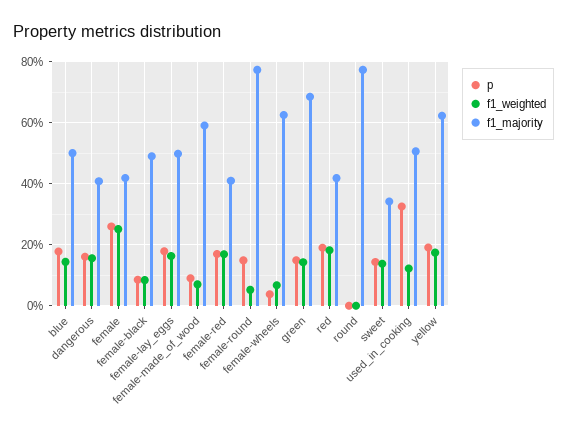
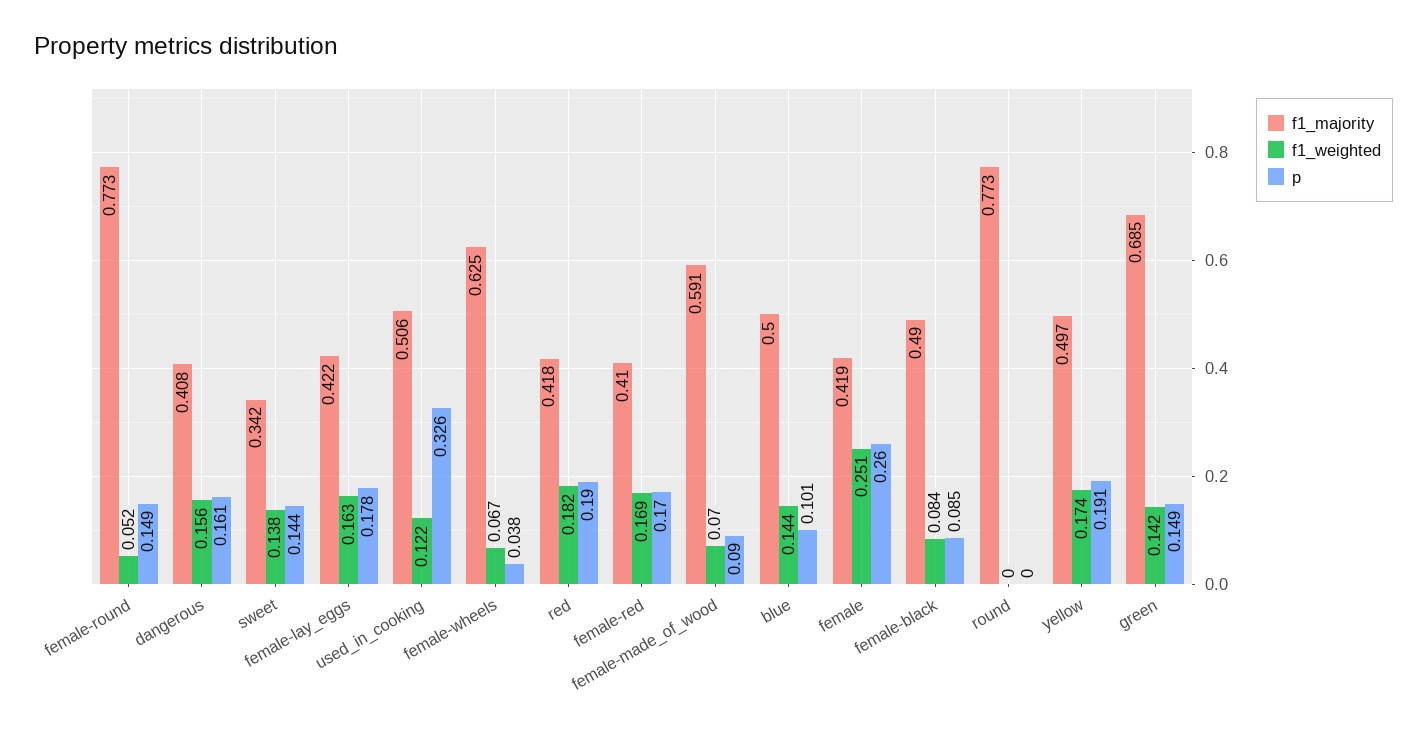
  {
    "p": {
-     "blue": 0.18,
+     "blue": 0.101,
      "dangerous": 0.161,
      "female": 0.26,
      "female-black": 0.085,
      "female-lay_eggs": 0.178,
      "female-made_of_wood": 0.09,
      "female-red": 0.17,
      "female-round": 0.149,
      "female-wheels": 0.038,
      "green": 0.149,
      "red": 0.19,
      "round": 0,
      "sweet": 0.144,
      "used_in_cooking": 0.326,
      "yellow": 0.191
    },
    "f1_weighted": {
      "blue": 0.144,
      "dangerous": 0.156,
      "female": 0.251,
      "female-black": 0.084,
      "female-lay_eggs": 0.163,
      "female-made_of_wood": 0.07,
      "female-red": 0.169,
      "female-round": 0.052,
      "female-wheels": 0.067,
      "green": 0.142,
      "red": 0.182,
      "round": 0,
      "sweet": 0.138,
      "used_in_cooking": 0.122,
      "yellow": 0.174
    },
    "f1_majority": {
      "blue": 0.5,
      "dangerous": 0.408,
      "female": 0.419,
      "female-black": 0.49,
-     "female-lay_eggs": 0.5,
+     "female-lay_eggs": 0.422,
      "female-made_of_wood": 0.591,
      "female-red": 0.41,
      "female-round": 0.773,
      "female-wheels": 0.625,
      "green": 0.685,
      "red": 0.418,
      "round": 0.773,
      "sweet": 0.342,
      "used_in_cooking": 0.506,
-     "yellow": 0.62
+     "yellow": 0.497
    }
  }

